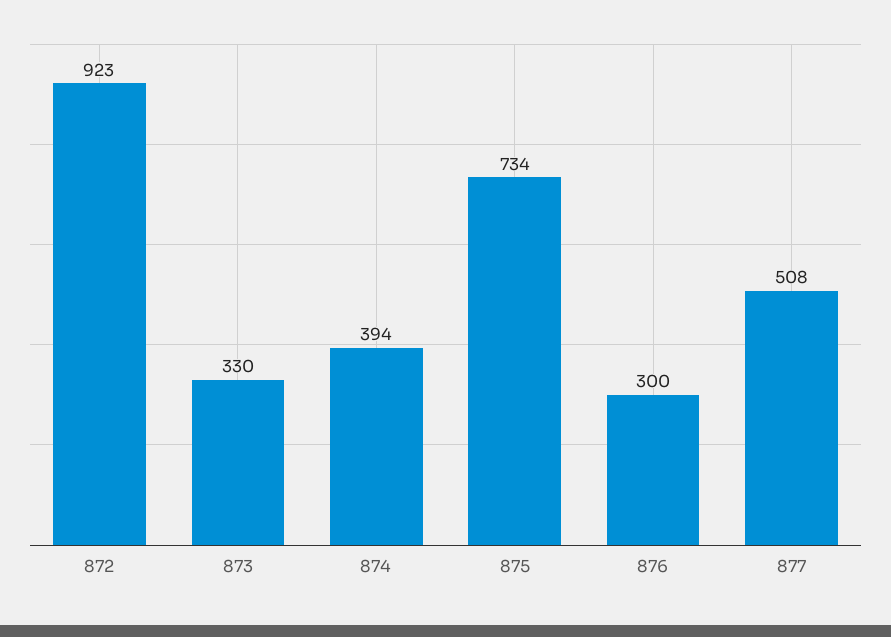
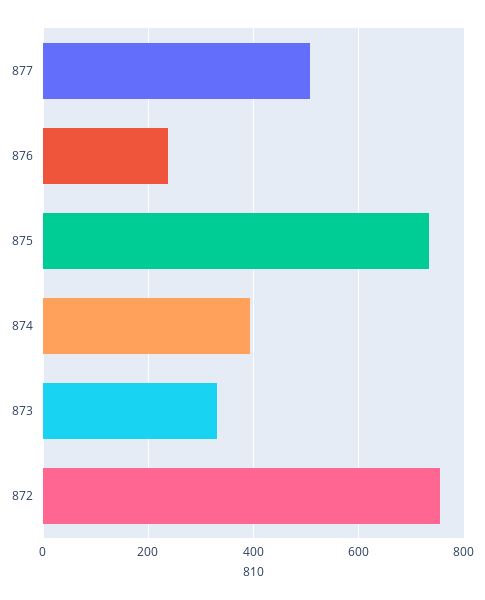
  {
-   "872": 923,
+   "872": 760,
    "873": 330,
    "874": 394,
    "875": 734,
-   "876": 300,
+   "876": 240,
    "877": 508
  }

